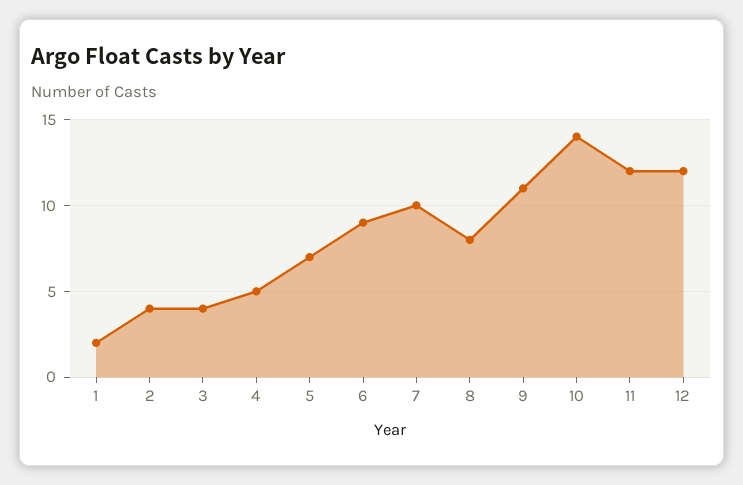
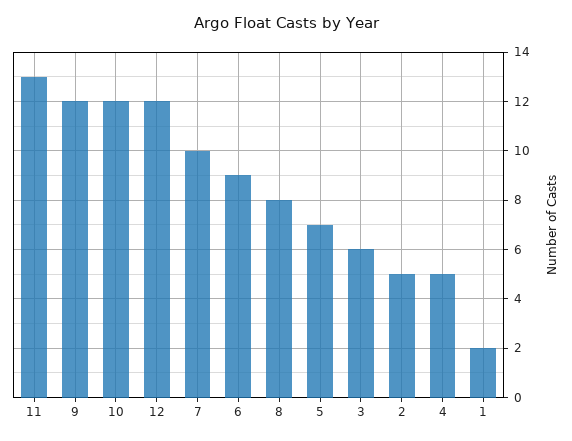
  {
    "1": 2,
-   "2": 4,
+   "2": 5,
-   "3": 4,
+   "3": 6,
    "4": 5,
    "5": 7,
    "6": 9,
    "7": 10,
    "8": 8,
-   "9": 11,
+   "9": 12,
-   "10": 14,
+   "10": 12,
-   "11": 12,
+   "11": 13,
    "12": 12
  }

